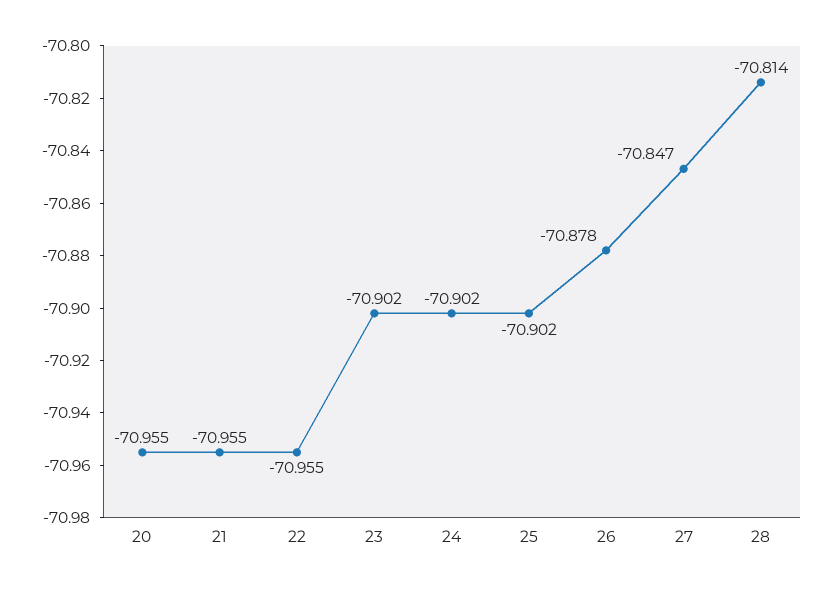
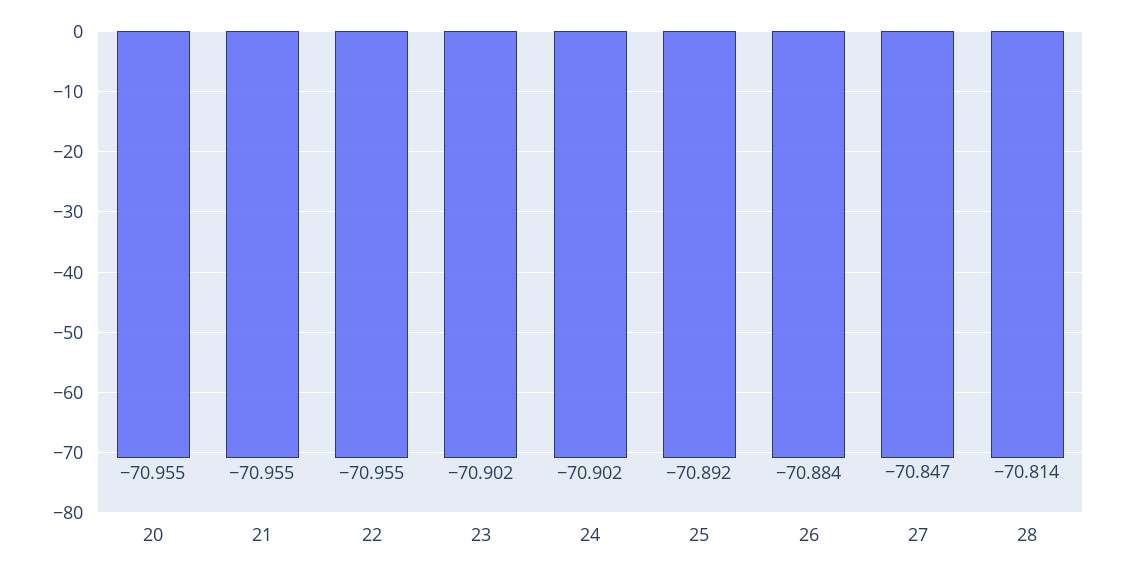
  {
    "20": -70.955,
    "21": -70.955,
    "22": -70.955,
    "23": -70.902,
    "24": -70.902,
-   "25": -70.902,
+   "25": -70.892,
-   "26": -70.878,
+   "26": -70.884,
    "27": -70.847,
    "28": -70.814
  }

